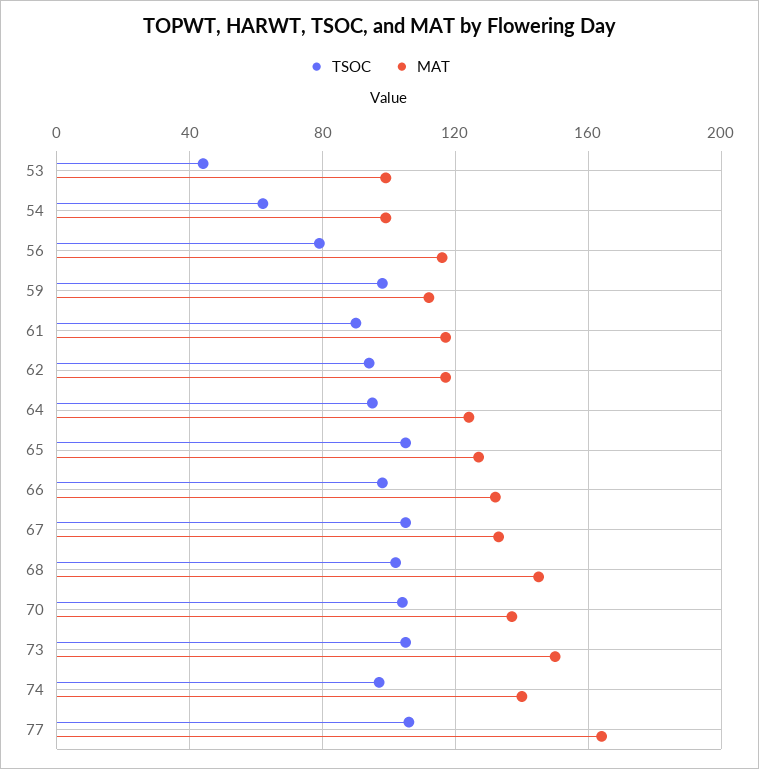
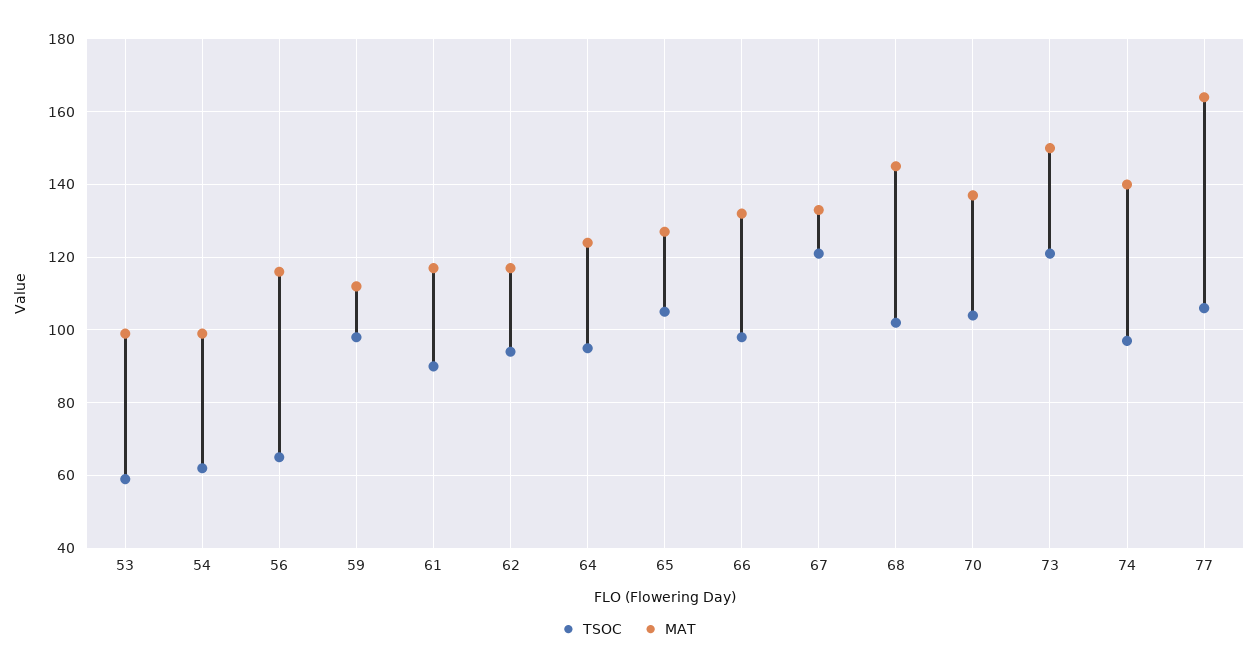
  {
    "TSOC": {
-     "53": 45,
+     "53": 60,
      "54": 60,
-     "56": 80,
+     "56": 65,
      "59": 100,
      "61": 90,
      "62": 95,
      "64": 95,
      "65": 105,
      "66": 100,
-     "67": 105,
+     "67": 120,
      "68": 100,
      "70": 105,
-     "73": 105,
+     "73": 120,
      "74": 95,
      "77": 105
    },
    "MAT": {
      "53": 100,
      "54": 100,
      "56": 115,
      "59": 110,
      "61": 115,
      "62": 115,
      "64": 125,
      "65": 125,
      "66": 130,
      "67": 135,
      "68": 145,
      "70": 135,
      "73": 150,
      "74": 140,
      "77": 165
    }
  }

